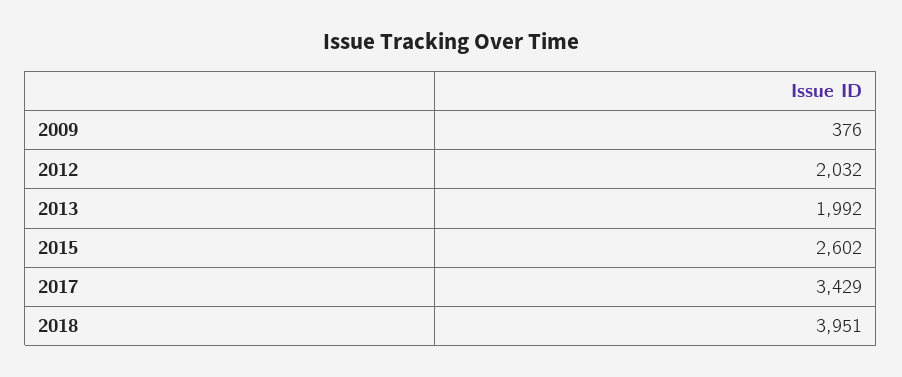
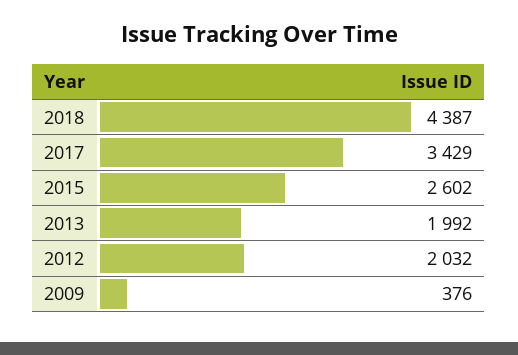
  {
    "2009": 376,
    "2012": 2032,
    "2013": 1992,
    "2015": 2602,
    "2017": 3429,
-   "2018": 3951
+   "2018": 4387
  }

